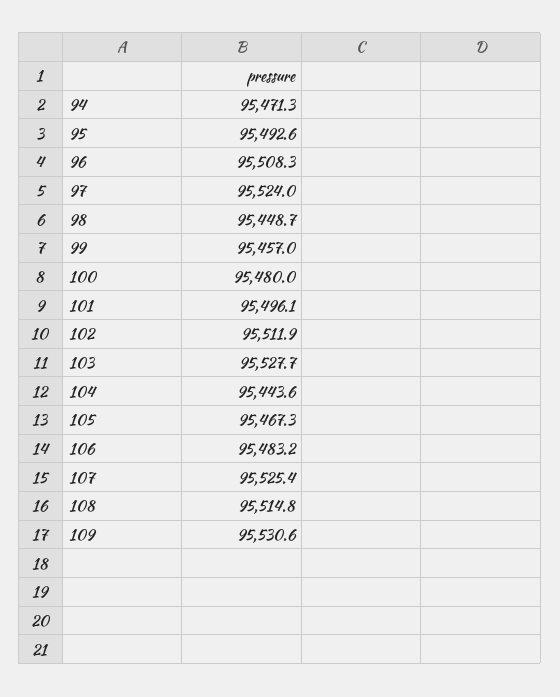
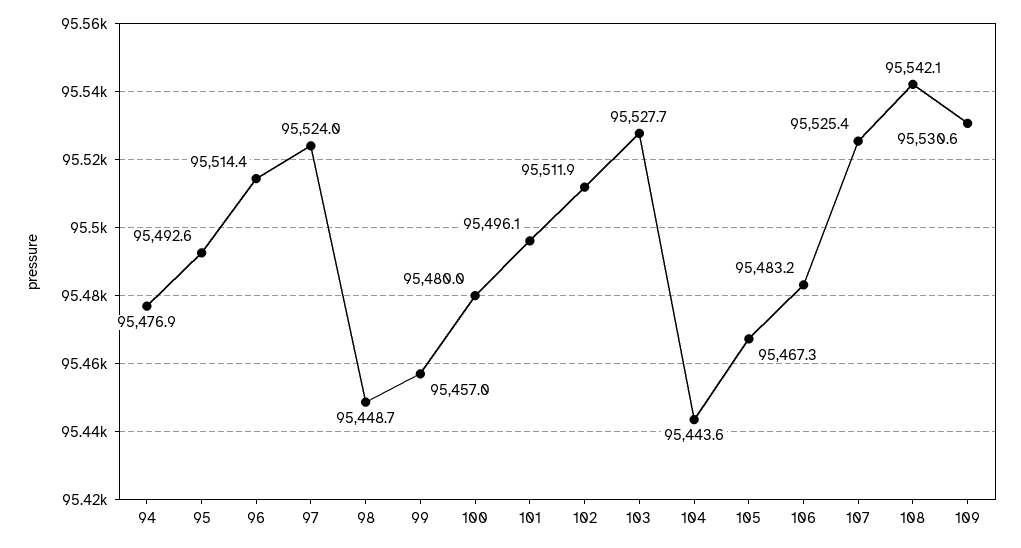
  {
-   "94": 95471.3,
+   "94": 95476.9,
    "95": 95492.6,
-   "96": 95508.3,
+   "96": 95514.4,
    "97": 95524,
    "98": 95448.7,
    "99": 95457,
    "100": 95480,
    "101": 95496.1,
    "102": 95511.9,
    "103": 95527.7,
    "104": 95443.6,
    "105": 95467.3,
    "106": 95483.2,
    "107": 95525.4,
-   "108": 95514.8,
+   "108": 95542.1,
    "109": 95530.6
  }

